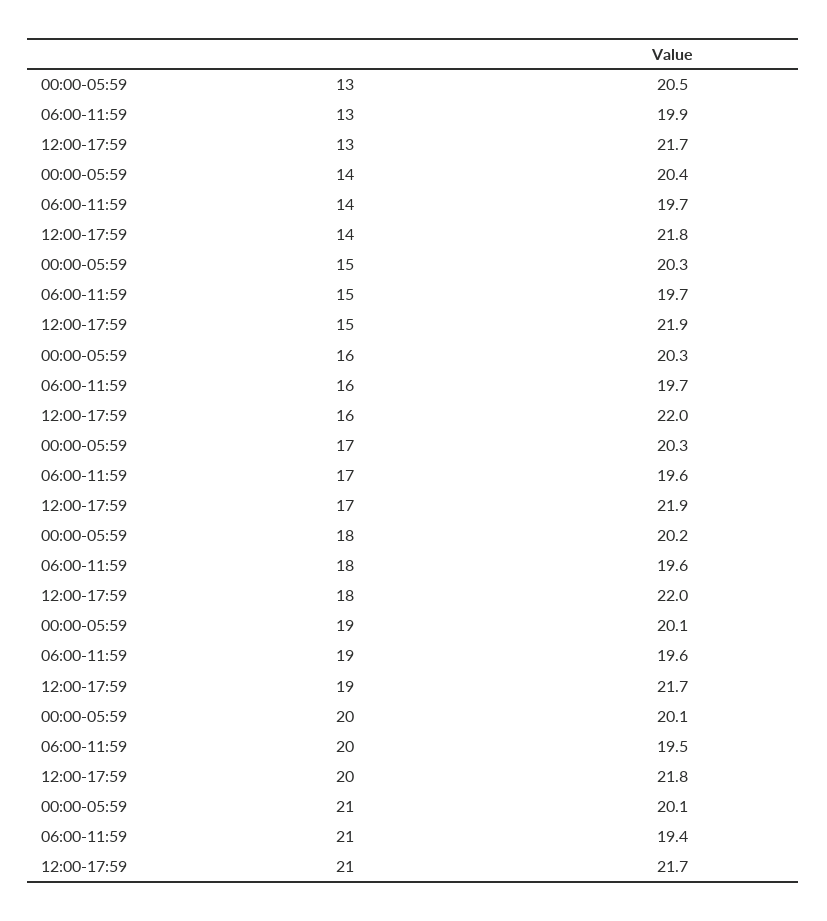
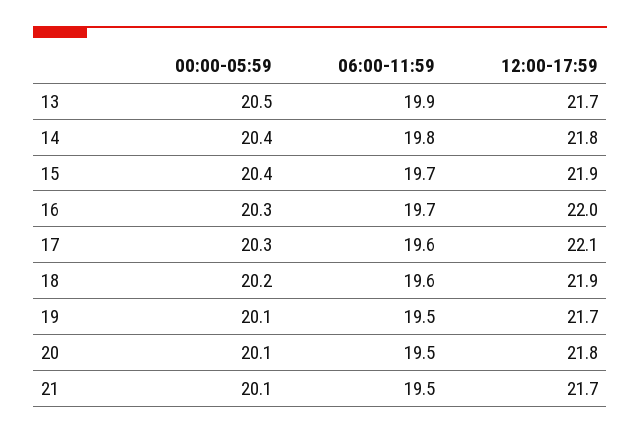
  {
    "00:00-05:59": {
      "13": 20.5,
      "14": 20.4,
-     "15": 20.3,
+     "15": 20.4,
      "16": 20.3,
      "17": 20.3,
      "18": 20.2,
      "19": 20.1,
      "20": 20.1,
      "21": 20.1
    },
    "06:00-11:59": {
      "13": 19.9,
-     "14": 19.7,
+     "14": 19.8,
      "15": 19.7,
      "16": 19.7,
      "17": 19.6,
      "18": 19.6,
-     "19": 19.6,
+     "19": 19.5,
      "20": 19.5,
-     "21": 19.4
+     "21": 19.5
    },
    "12:00-17:59": {
      "13": 21.7,
      "14": 21.8,
      "15": 21.9,
      "16": 22,
-     "17": 21.9,
+     "17": 22.1,
-     "18": 22,
+     "18": 21.9,
      "19": 21.7,
      "20": 21.8,
      "21": 21.7
    }
  }

